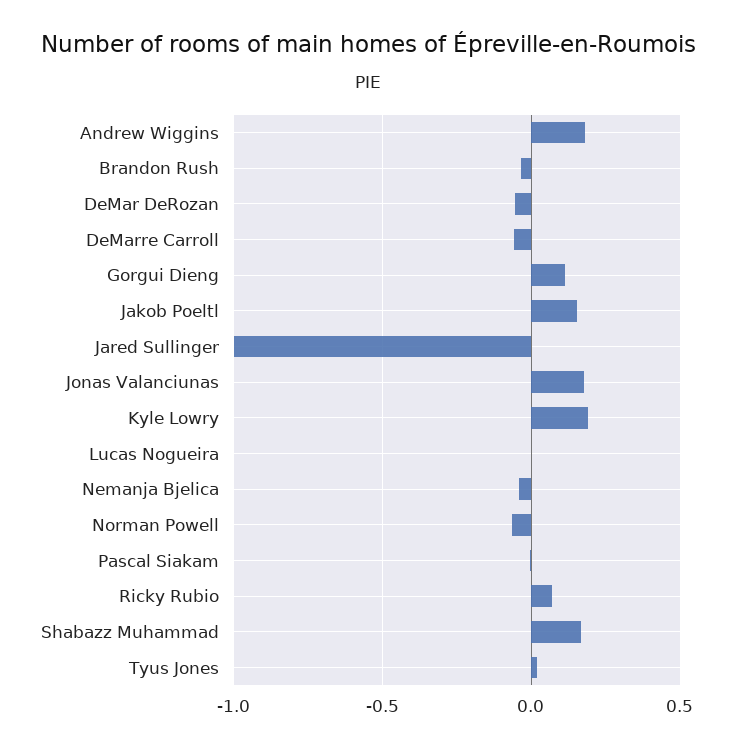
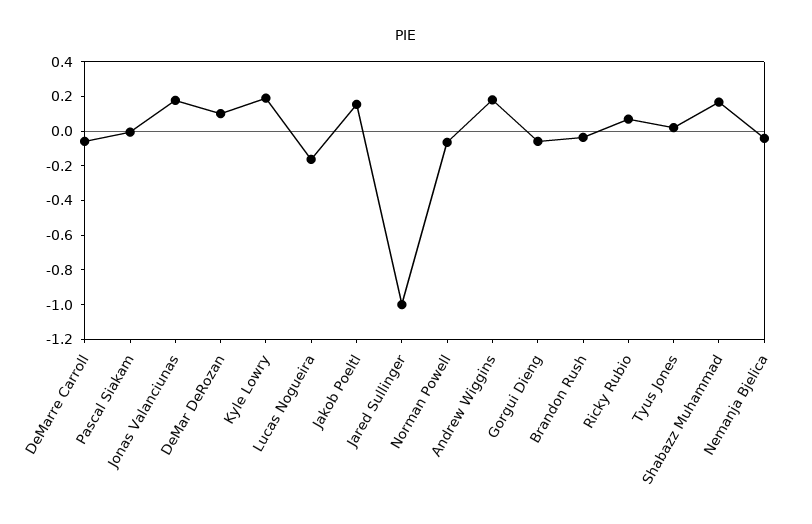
  {
    "Andrew Wiggins": 0.2,
    "Brandon Rush": -0.05,
-   "DeMar DeRozan": -0.05,
+   "DeMar DeRozan": 0.1,
    "DeMarre Carroll": -0.05,
-   "Gorgui Dieng": 0.1,
+   "Gorgui Dieng": -0.05,
    "Jakob Poeltl": 0.15,
    "Jared Sullinger": -1,
    "Jonas Valanciunas": 0.2,
    "Kyle Lowry": 0.2,
-   "Lucas Nogueira": 0,
+   "Lucas Nogueira": -0.15,
    "Nemanja Bjelica": -0.05,
    "Norman Powell": -0.05,
    "Pascal Siakam": 0,
    "Ricky Rubio": 0.05,
    "Shabazz Muhammad": 0.15,
    "Tyus Jones": 0
  }

